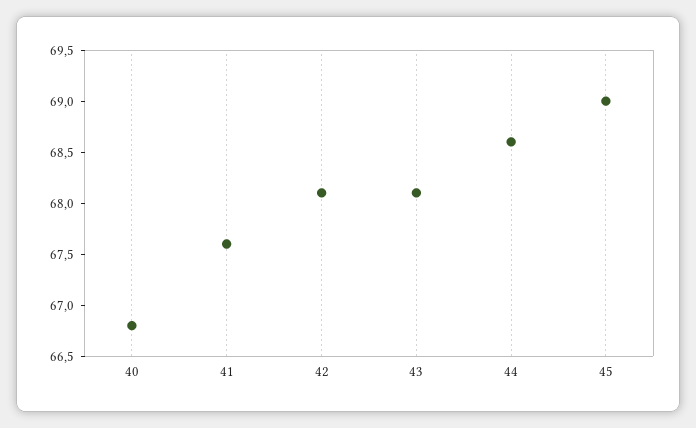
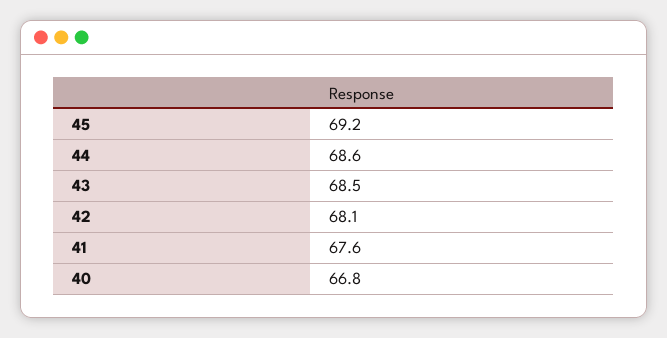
  {
    "40": 66.8,
    "41": 67.6,
    "42": 68.1,
-   "43": 68.1,
+   "43": 68.5,
    "44": 68.6,
-   "45": 69
+   "45": 69.2
  }

